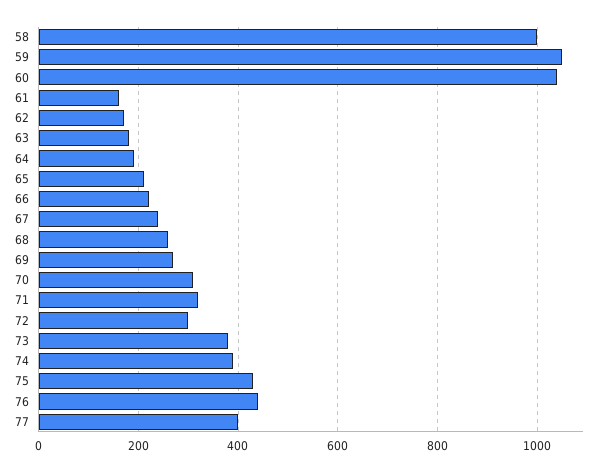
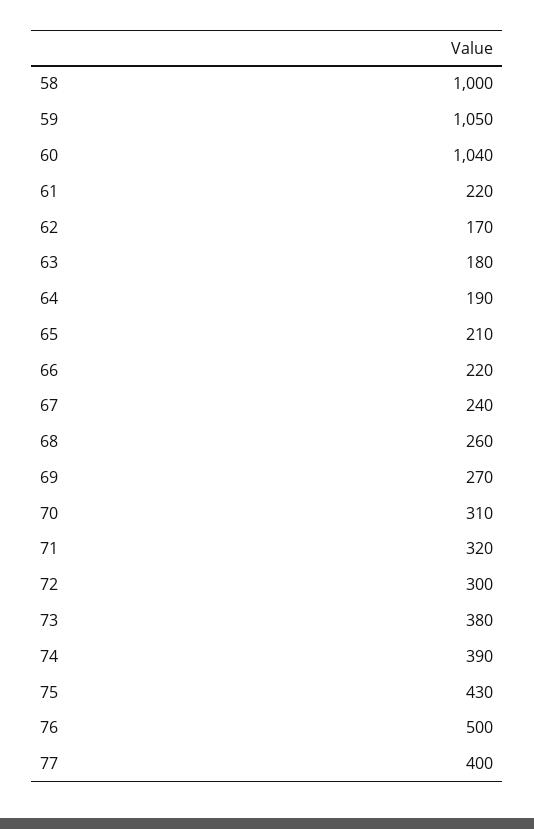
  {
    "58": 1000,
    "59": 1050,
    "60": 1040,
-   "61": 160,
+   "61": 220,
    "62": 170,
    "63": 180,
    "64": 190,
    "65": 210,
    "66": 220,
    "67": 240,
    "68": 260,
    "69": 270,
    "70": 310,
    "71": 320,
    "72": 300,
    "73": 380,
    "74": 390,
    "75": 430,
-   "76": 440,
+   "76": 500,
    "77": 400
  }

